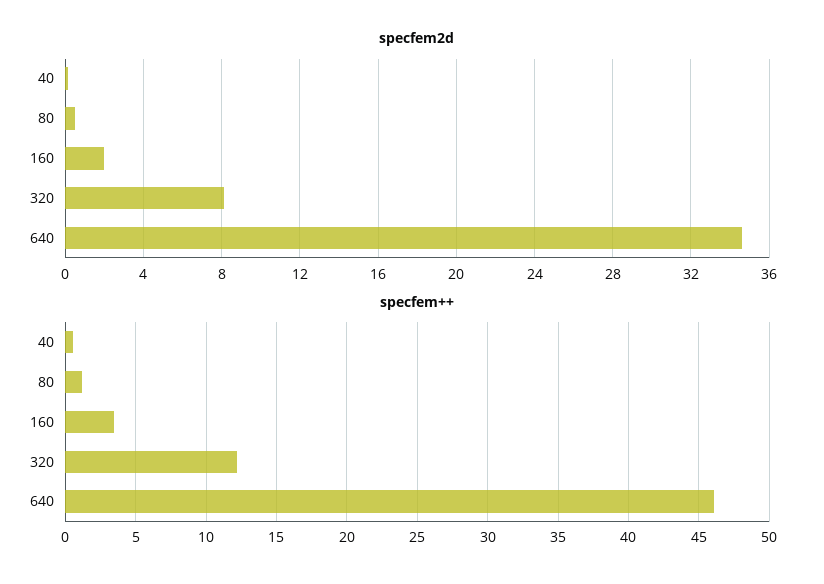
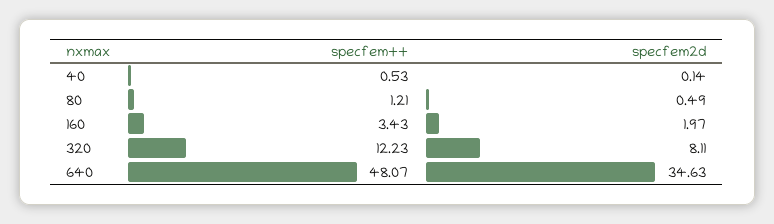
  {
    "specfem2d": {
      "40": 0.14,
      "80": 0.49,
      "160": 1.97,
      "320": 8.11,
      "640": 34.63
    },
    "specfem++": {
      "40": 0.53,
      "80": 1.21,
      "160": 3.43,
      "320": 12.23,
-     "640": 46
+     "640": 48.07
    }
  }

